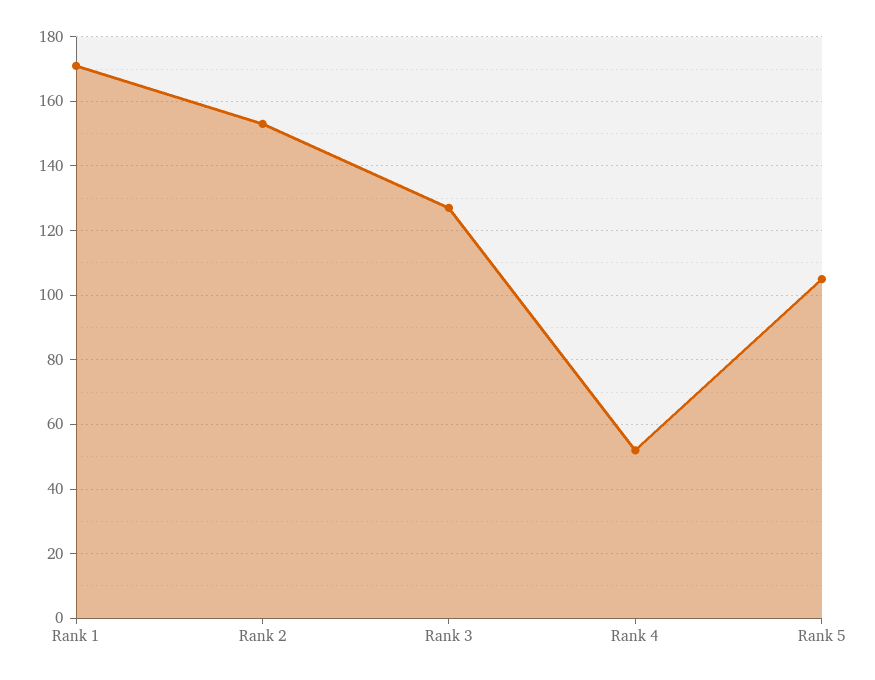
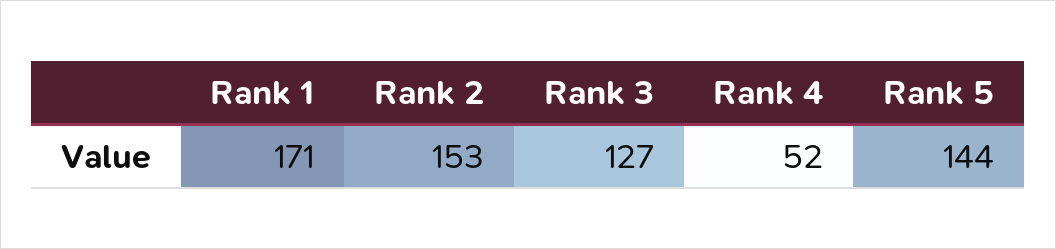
  {
    "Rank 1": 171,
    "Rank 2": 153,
    "Rank 3": 127,
    "Rank 4": 52,
-   "Rank 5": 105
+   "Rank 5": 144
  }

